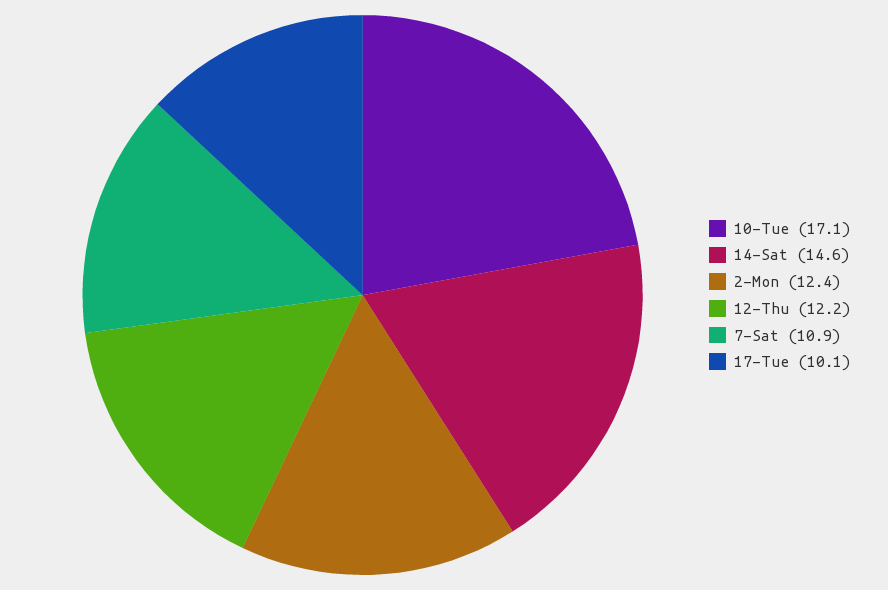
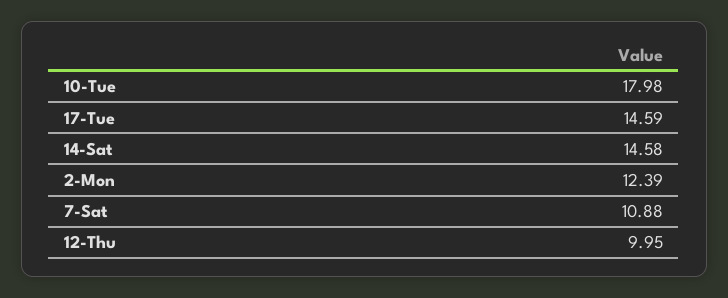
  {
-   "10-Tue": 17.1,
+   "10-Tue": 17.98,
    "14-Sat": 14.58,
    "2-Mon": 12.39,
-   "12-Thu": 12.2,
+   "12-Thu": 9.95,
    "7-Sat": 10.88,
-   "17-Tue": 10.1
+   "17-Tue": 14.59
  }

